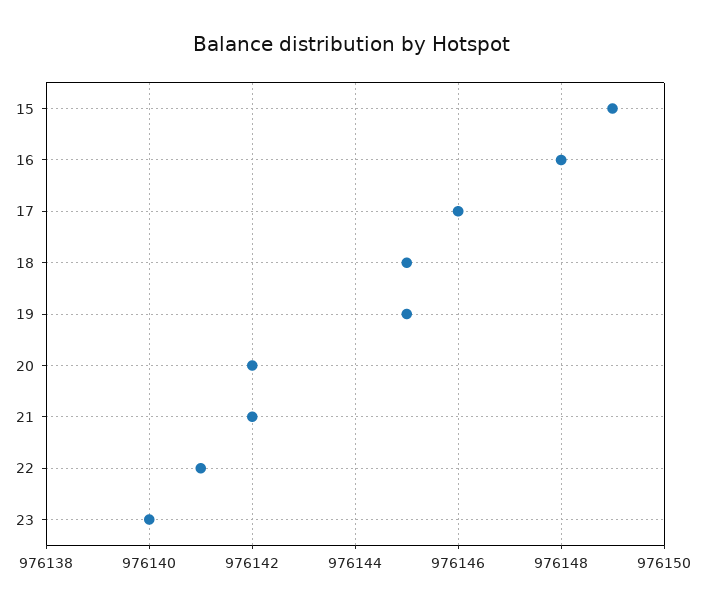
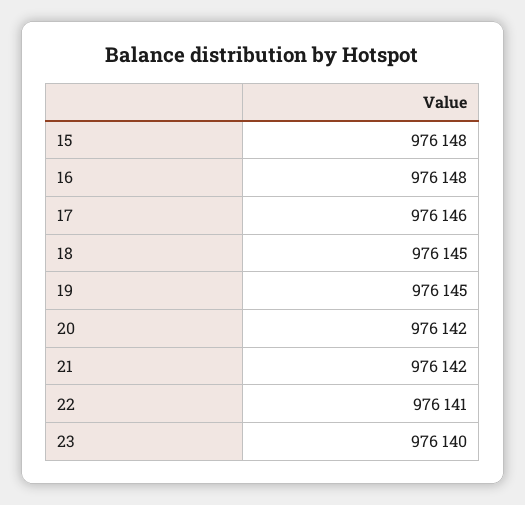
  {
-   "15": 976149,
+   "15": 976148,
    "16": 976148,
    "17": 976146,
    "18": 976145,
    "19": 976145,
    "20": 976142,
    "21": 976142,
    "22": 976141,
    "23": 976140
  }

